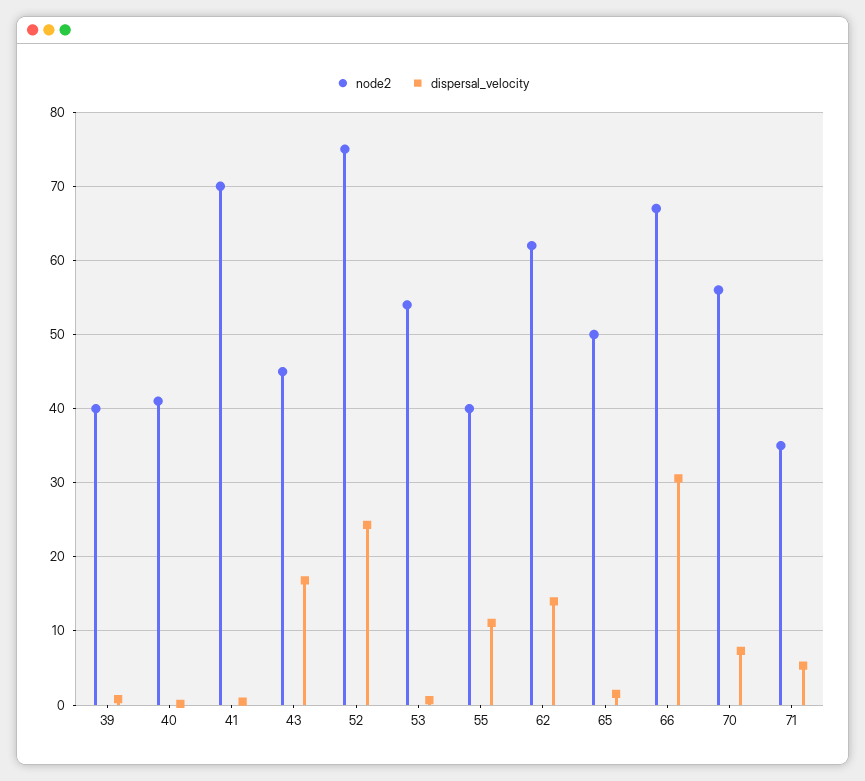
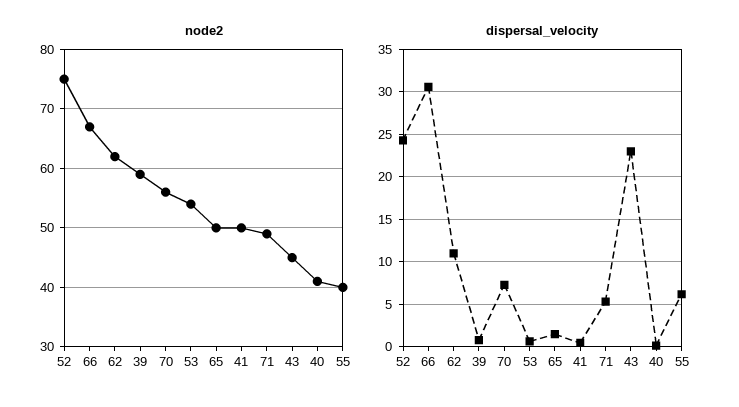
  {
    "node2": {
-     "39": 40,
+     "39": 60,
      "40": 41,
-     "41": 70,
+     "41": 50,
      "43": 45,
      "52": 75,
      "53": 54,
      "55": 40,
      "62": 62,
      "65": 50,
      "66": 67,
      "70": 56,
-     "71": 35
+     "71": 50
    },
    "dispersal_velocity": {
      "39": 1,
      "40": 0,
      "41": 0,
-     "43": 17,
+     "43": 23,
      "52": 24,
      "53": 1,
-     "55": 11,
+     "55": 6,
-     "62": 14,
+     "62": 11,
      "65": 2,
      "66": 31,
      "70": 7,
      "71": 5
    }
  }

